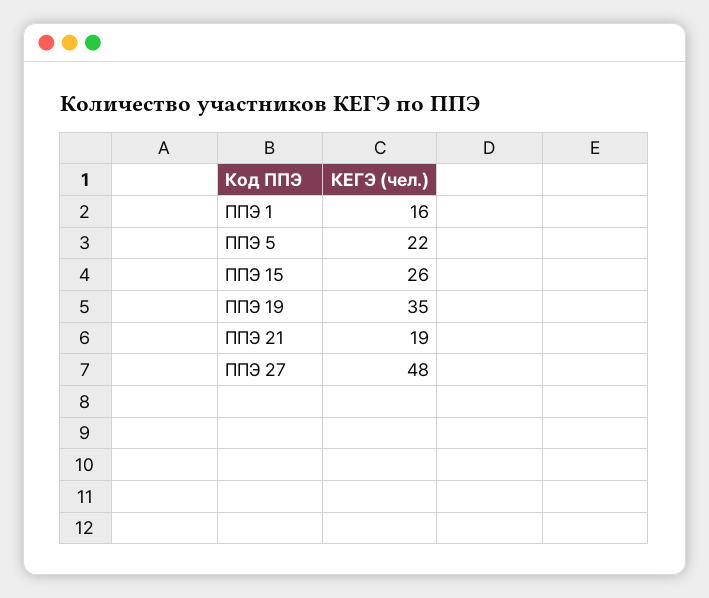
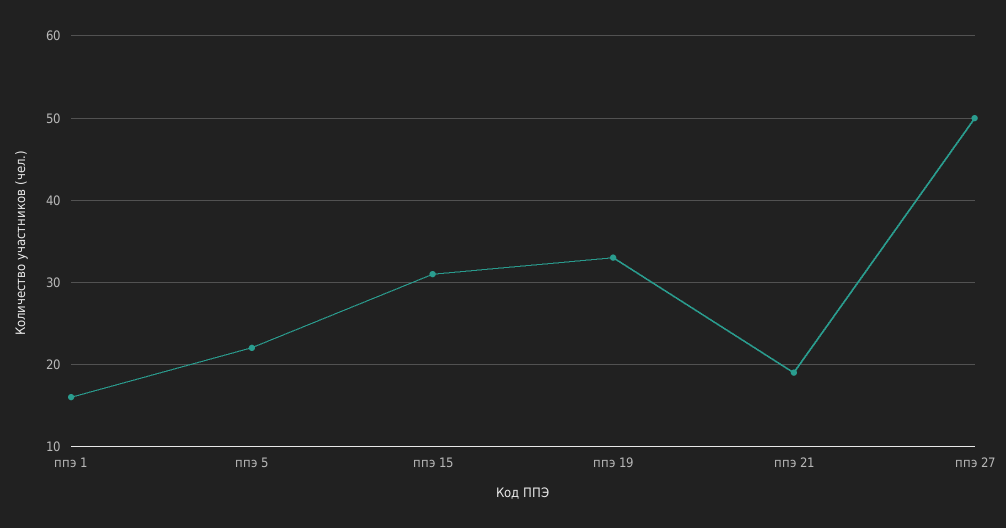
  {
    "ППЭ 1": 16,
    "ППЭ 5": 22,
-   "ППЭ 15": 26,
+   "ППЭ 15": 31,
-   "ППЭ 19": 35,
+   "ППЭ 19": 33,
    "ППЭ 21": 19,
-   "ППЭ 27": 48
+   "ППЭ 27": 50
  }

